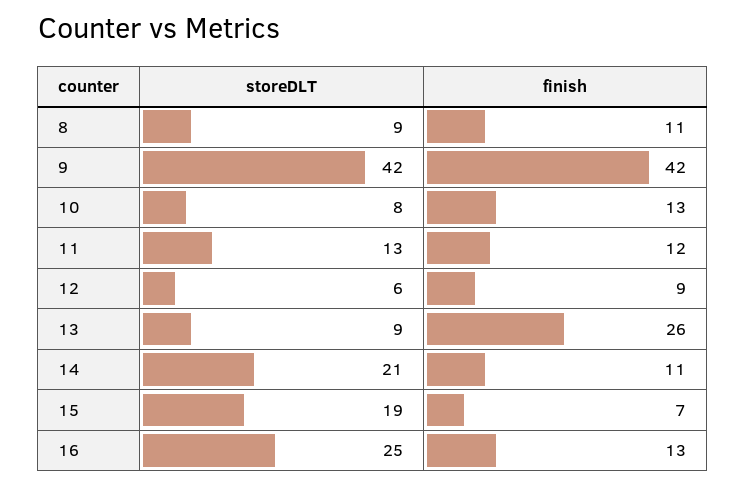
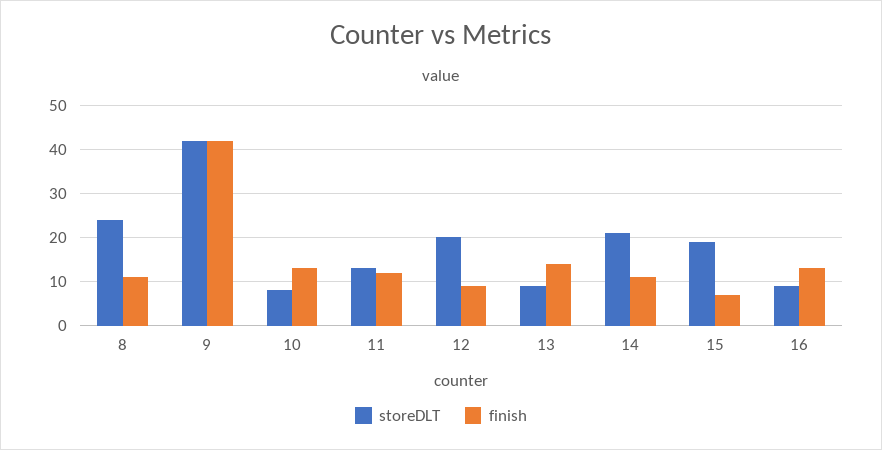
  {
    "storeDLT": {
-     "8": 9,
+     "8": 25,
      "9": 42,
      "10": 8,
      "11": 13,
-     "12": 6,
+     "12": 20,
      "13": 9,
      "14": 21,
      "15": 19,
-     "16": 25
+     "16": 10
    },
    "finish": {
      "8": 11,
      "9": 42,
      "10": 13,
      "11": 12,
      "12": 9,
-     "13": 26,
+     "13": 15,
      "14": 11,
      "15": 7,
      "16": 13
    }
  }

